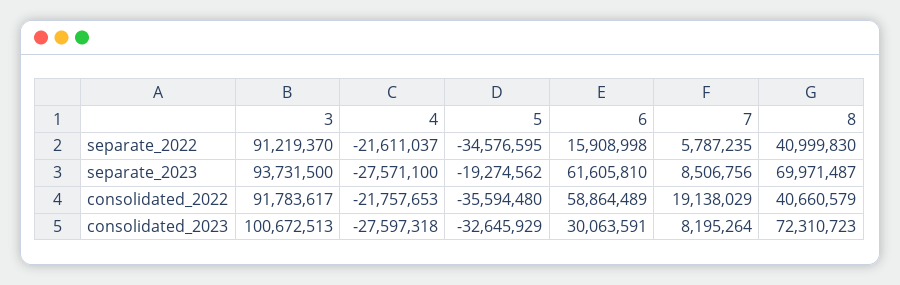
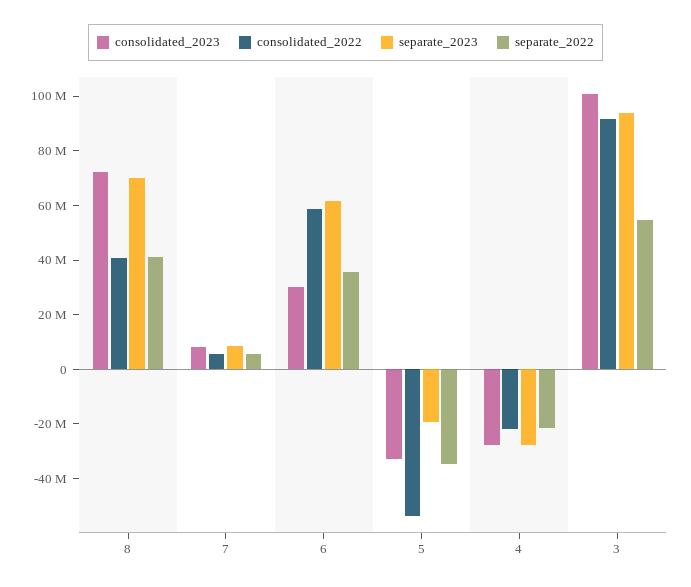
  {
    "separate_2022": {
-     "3": 91219370,
+     "3": 55000000,
      "4": -21611037,
      "5": -34576595,
-     "6": 15908998,
+     "6": 35000000,
      "7": 5787235,
      "8": 40999830
    },
    "separate_2023": {
      "3": 93731500,
      "4": -27571100,
      "5": -19274562,
      "6": 61605810,
      "7": 8506756,
      "8": 69971487
    },
    "consolidated_2022": {
      "3": 91783617,
      "4": -21757653,
-     "5": -35594480,
+     "5": -55000000,
      "6": 58864489,
-     "7": 19138029,
+     "7": 5000000,
      "8": 40660579
    },
    "consolidated_2023": {
      "3": 100672513,
      "4": -27597318,
      "5": -32645929,
      "6": 30063591,
      "7": 8195264,
      "8": 72310723
    }
  }

